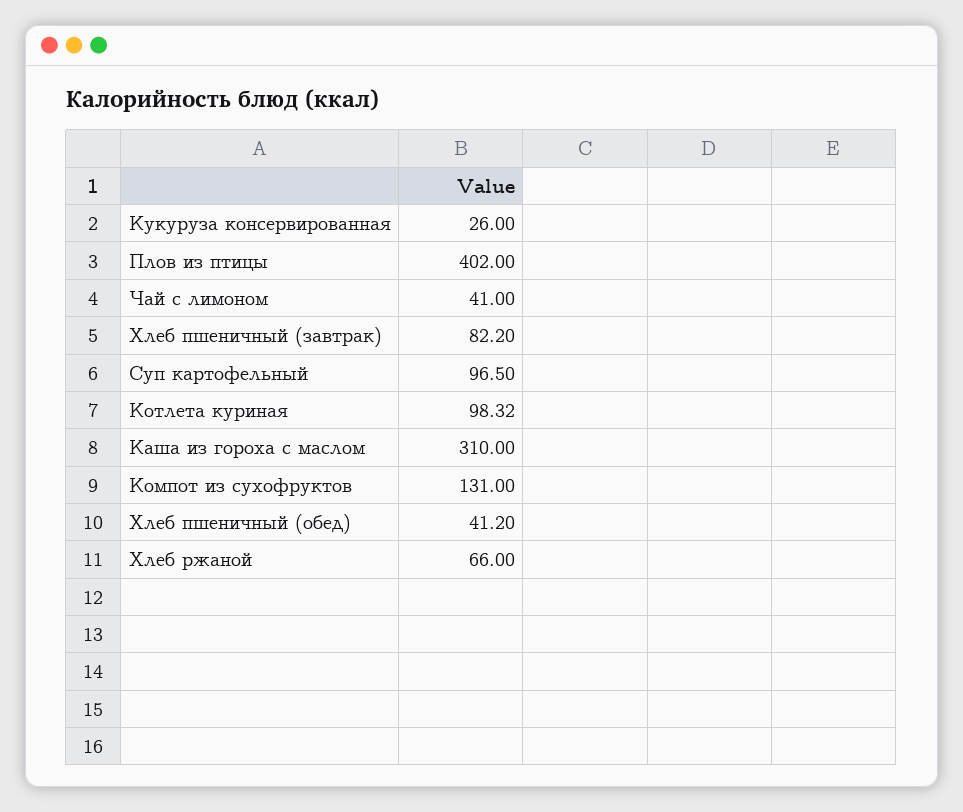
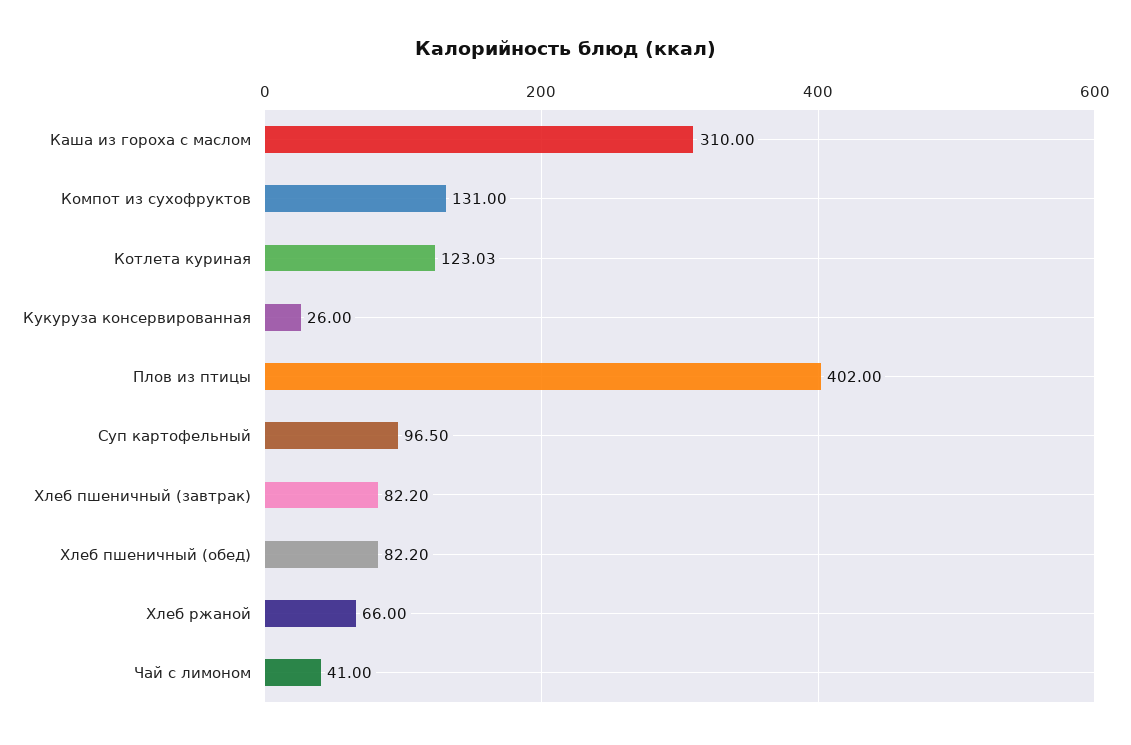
  {
    "Кукуруза консервированная": 26,
    "Плов из птицы": 402,
    "Чай с лимоном": 41,
    "Хлеб пшеничный (завтрак)": 82.2,
    "Суп картофельный": 96.5,
-   "Котлета куриная": 98.32,
+   "Котлета куриная": 123.03,
    "Каша из гороха с маслом": 310,
    "Компот из сухофруктов": 131,
-   "Хлеб пшеничный (обед)": 41.2,
+   "Хлеб пшеничный (обед)": 82.2,
    "Хлеб ржаной": 66
  }

